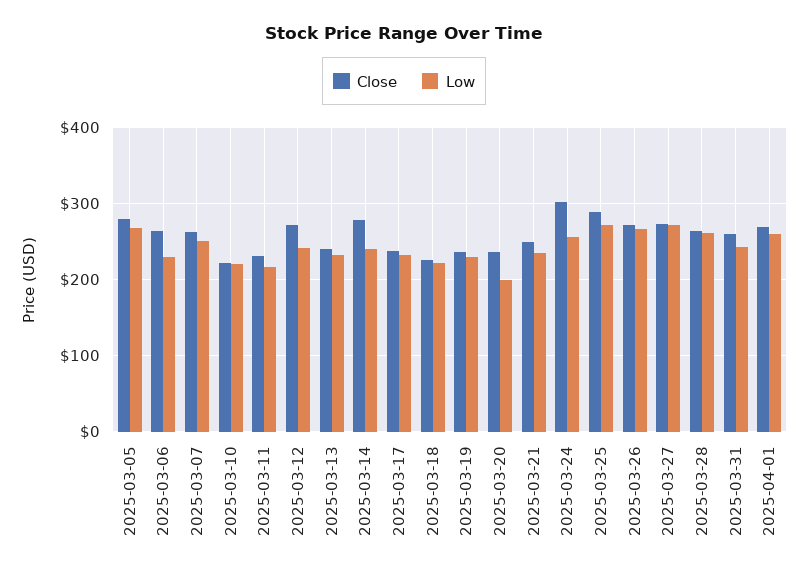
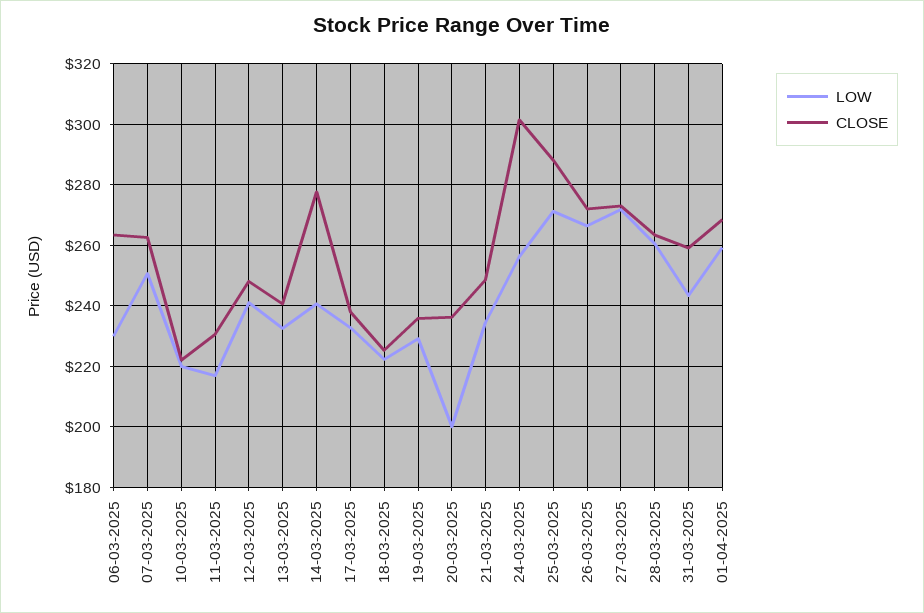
  {
    "Close": {
-     "2025-03-05": 280,
      "2025-03-06": 264,
      "2025-03-07": 262,
      "2025-03-10": 222,
      "2025-03-11": 230,
-     "2025-03-12": 270,
+     "2025-03-12": 248,
      "2025-03-13": 240,
      "2025-03-14": 278,
      "2025-03-17": 238,
      "2025-03-18": 226,
      "2025-03-19": 236,
      "2025-03-20": 236,
      "2025-03-21": 248,
      "2025-03-24": 302,
      "2025-03-25": 288,
      "2025-03-26": 272,
      "2025-03-27": 274,
      "2025-03-28": 264,
      "2025-03-31": 260,
      "2025-04-01": 268
    },
    "Low": {
-     "2025-03-05": 270,
      "2025-03-06": 230,
      "2025-03-07": 250,
      "2025-03-10": 220,
      "2025-03-11": 218,
      "2025-03-12": 242,
      "2025-03-13": 232,
      "2025-03-14": 240,
      "2025-03-17": 232,
      "2025-03-18": 222,
      "2025-03-19": 230,
      "2025-03-20": 200,
      "2025-03-21": 234,
      "2025-03-24": 256,
      "2025-03-25": 272,
      "2025-03-26": 266,
      "2025-03-27": 272,
      "2025-03-28": 260,
      "2025-03-31": 244,
      "2025-04-01": 260
    }
  }

